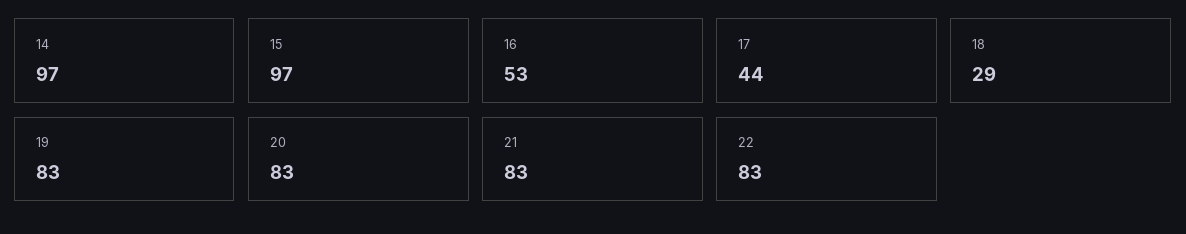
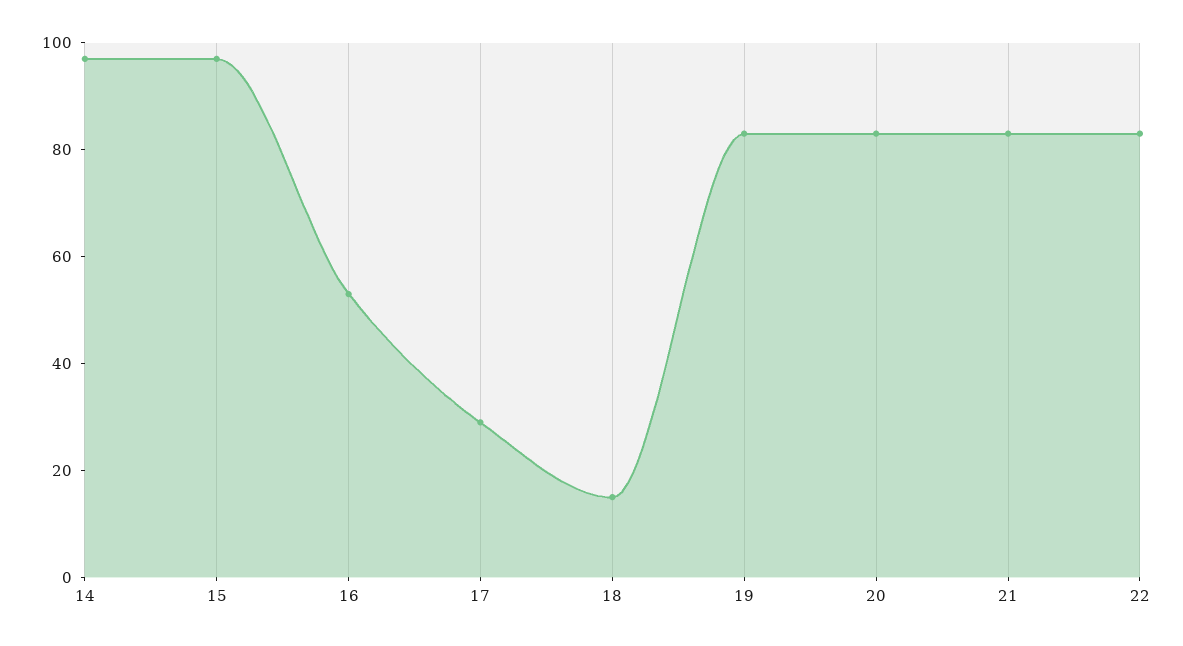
  {
    "14": 97,
    "15": 97,
    "16": 53,
-   "17": 44,
+   "17": 30,
-   "18": 29,
+   "18": 15,
    "19": 83,
    "20": 83,
    "21": 83,
    "22": 83
  }

